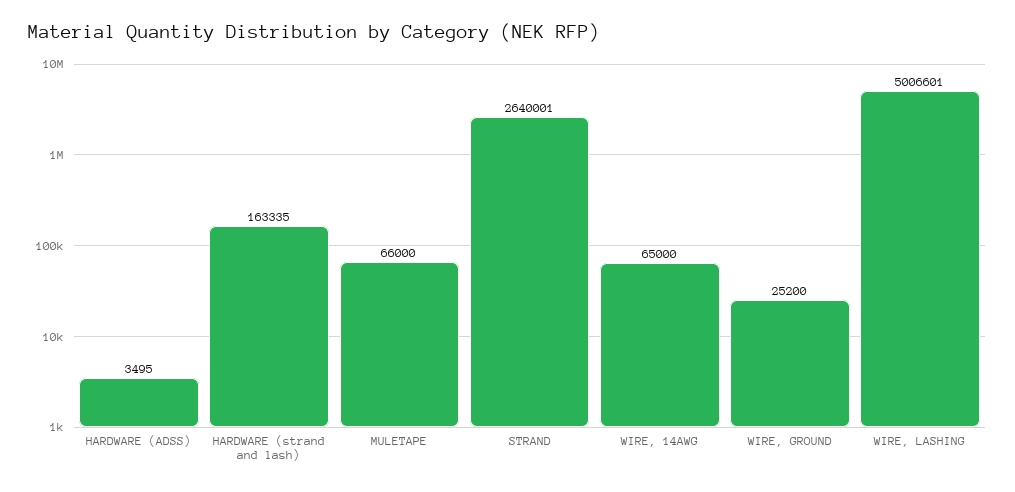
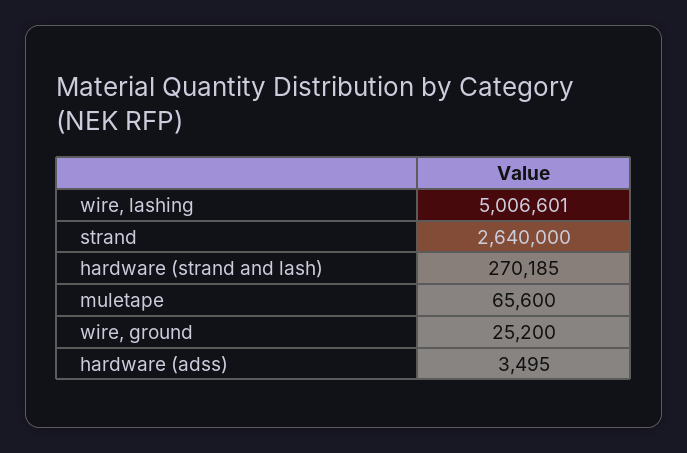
  {
    "HARDWARE (ADSS)": 3495,
-   "HARDWARE (strand and lash)": 163335,
+   "HARDWARE (strand and lash)": 270185,
-   "MULETAPE": 66000,
+   "MULETAPE": 65600,
-   "STRAND": 2640001,
+   "STRAND": 2640000,
-   "WIRE, 14AWG": 65000,
    "WIRE, GROUND": 25200,
    "WIRE, LASHING": 5006601
  }

